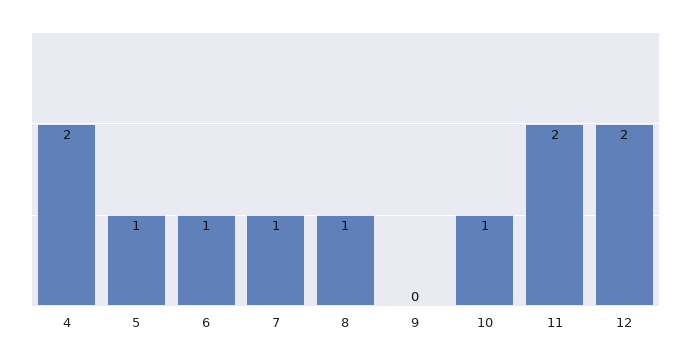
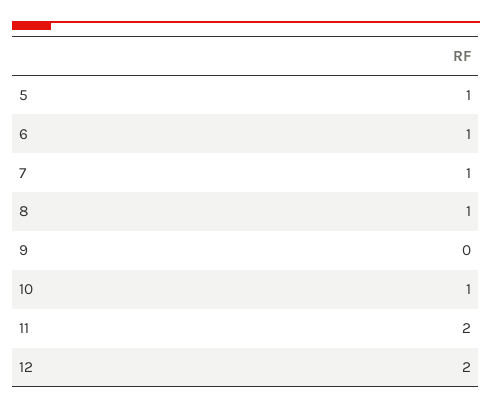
  {
-   "4": 2,
    "5": 1,
    "6": 1,
    "7": 1,
    "8": 1,
    "9": 0,
    "10": 1,
    "11": 2,
    "12": 2
  }

